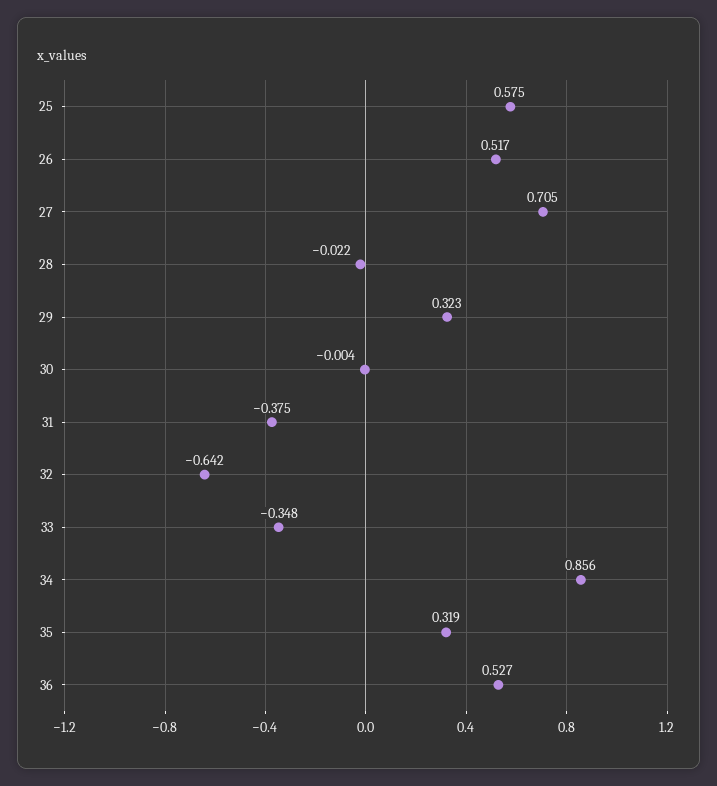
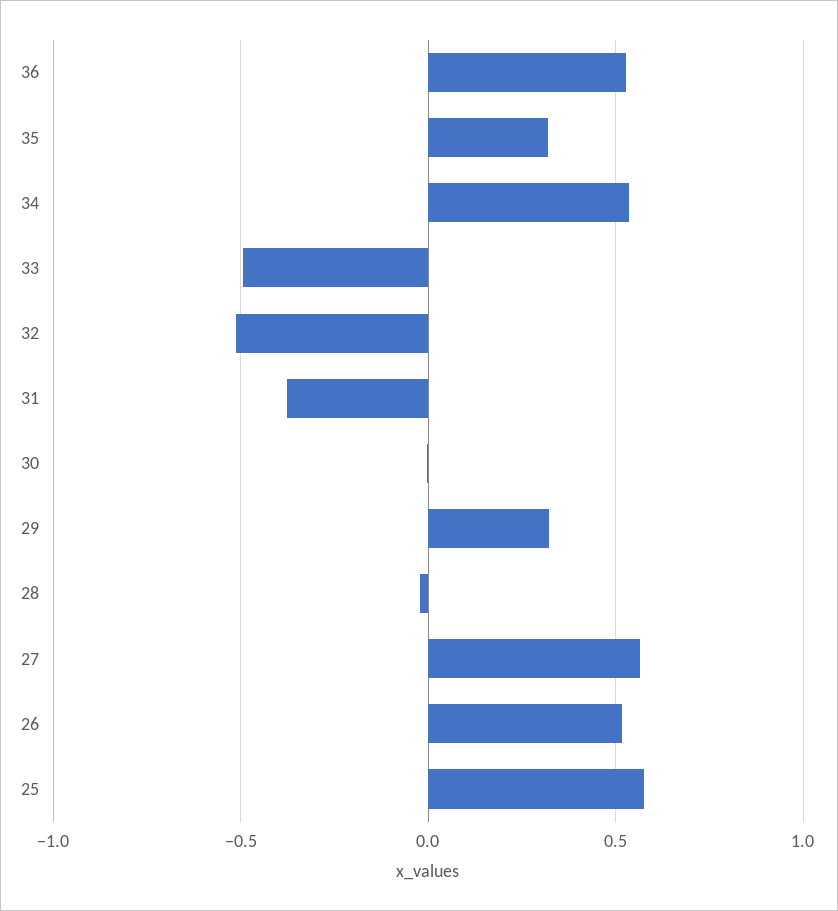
  {
    "25": 0.575,
    "26": 0.517,
-   "27": 0.705,
+   "27": 0.55,
    "28": -0.022,
    "29": 0.323,
    "30": -0.004,
    "31": -0.375,
-   "32": -0.642,
+   "32": -0.5,
-   "33": -0.348,
+   "33": -0.5,
-   "34": 0.856,
+   "34": 0.55,
    "35": 0.319,
    "36": 0.527
  }

